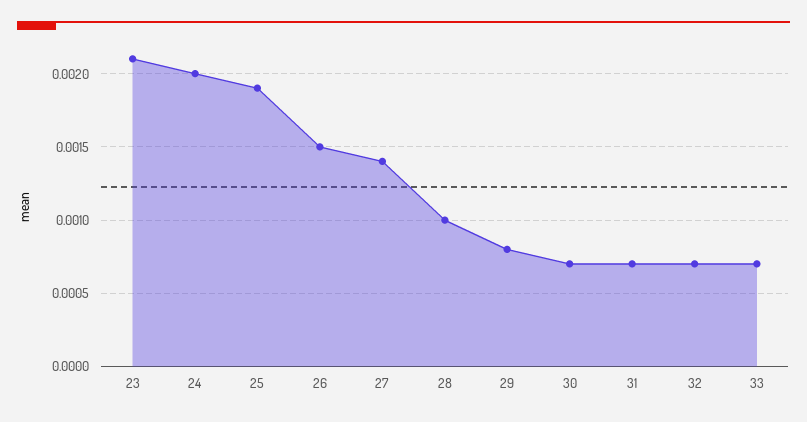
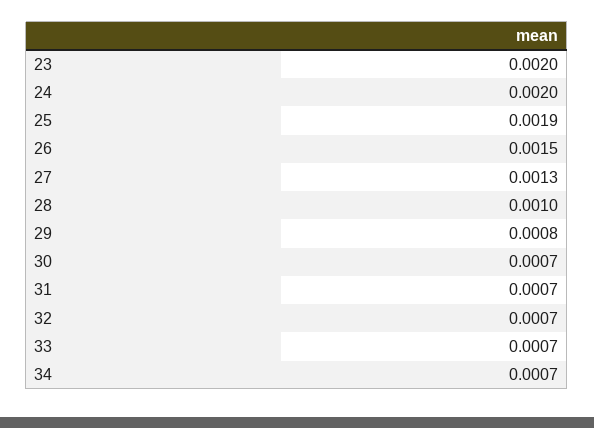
  {
-   "23": 0.0021,
+   "23": 0.002,
    "24": 0.002,
    "25": 0.0019,
    "26": 0.0015,
-   "27": 0.0014,
+   "27": 0.0013,
    "28": 0.001,
    "29": 0.0008,
    "30": 0.0007,
    "31": 0.0007,
    "32": 0.0007,
-   "33": 0.0007
+   "33": 0.0007,
+   "34": 0.0007
  }

